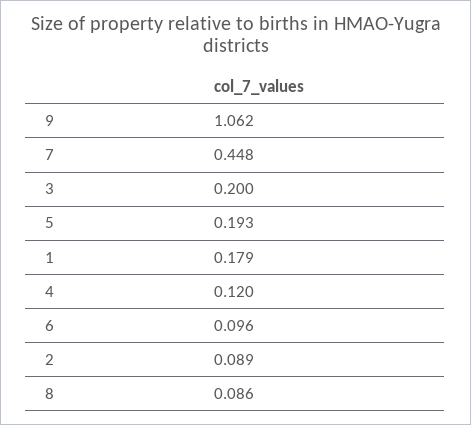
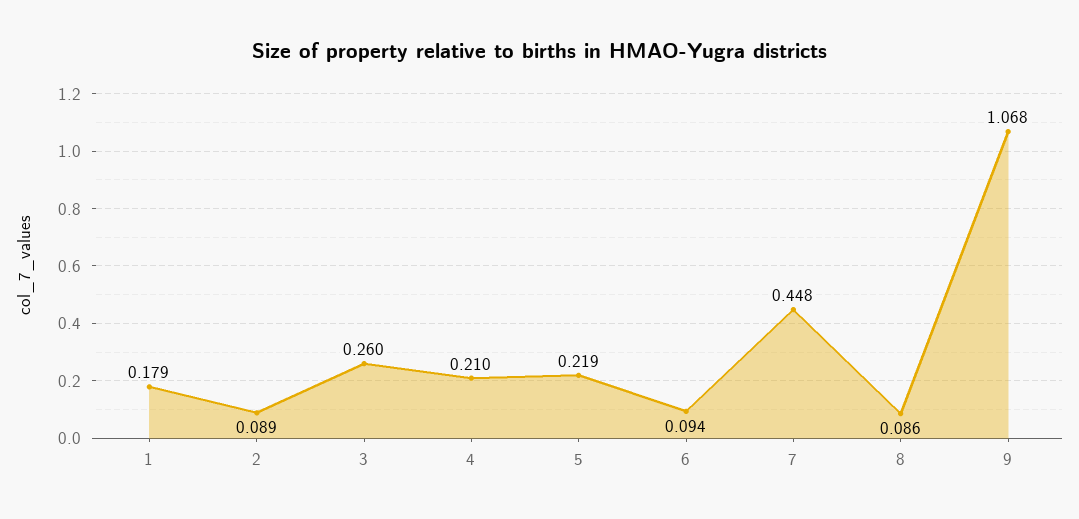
  {
-   "9": 1.062,
+   "9": 1.068,
    "7": 0.448,
-   "3": 0.2,
+   "3": 0.26,
-   "5": 0.193,
+   "5": 0.219,
    "1": 0.179,
-   "4": 0.12,
+   "4": 0.21,
-   "6": 0.096,
+   "6": 0.094,
    "2": 0.089,
    "8": 0.086
  }

